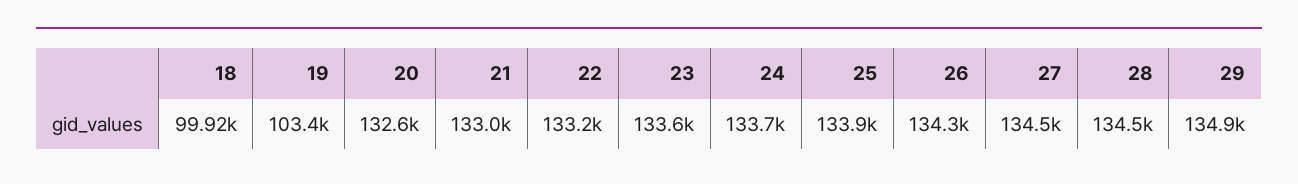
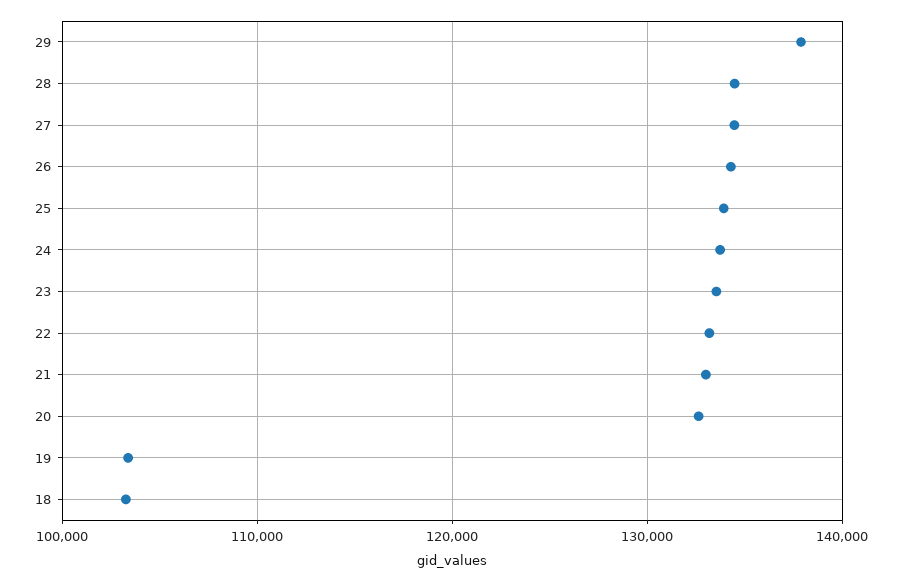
  {
-   "18": 99920,
+   "18": 103000,
    "19": 103400,
    "20": 132600,
    "21": 133000,
    "22": 133200,
    "23": 133600,
    "24": 133700,
    "25": 133900,
    "26": 134300,
    "27": 134500,
    "28": 134500,
-   "29": 134900
+   "29": 138000
  }

